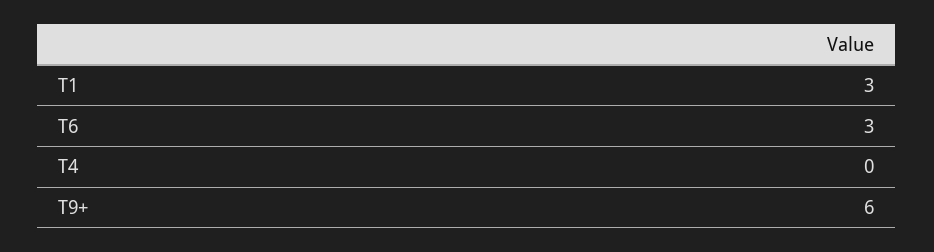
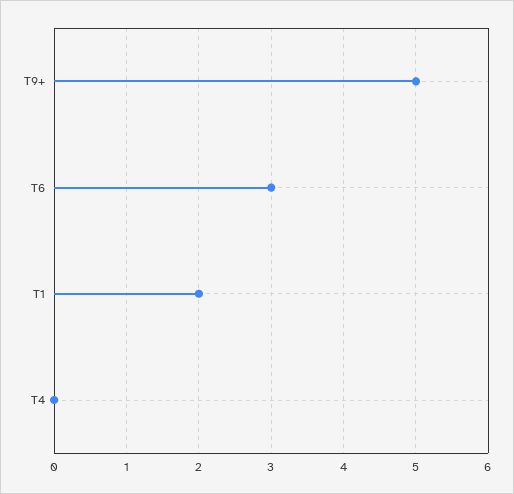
  {
-   "T1": 3,
+   "T1": 2,
    "T6": 3,
    "T4": 0,
-   "T9+": 6
+   "T9+": 5
  }

